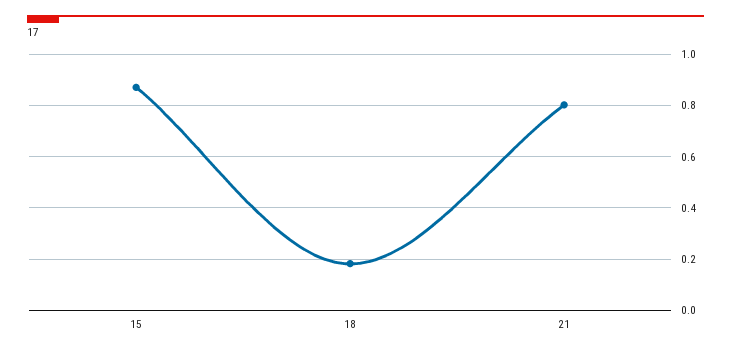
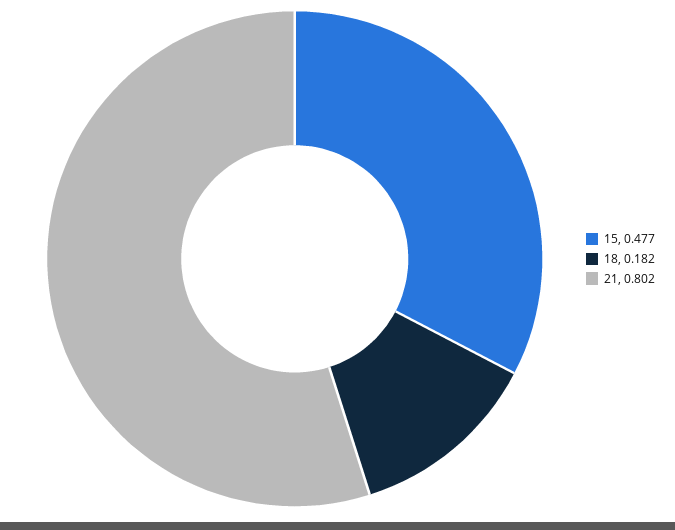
  {
-   "15": 0.875,
+   "15": 0.477,
    "18": 0.182,
    "21": 0.802
  }

